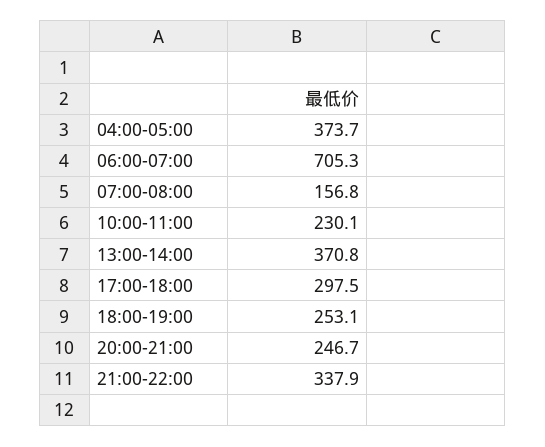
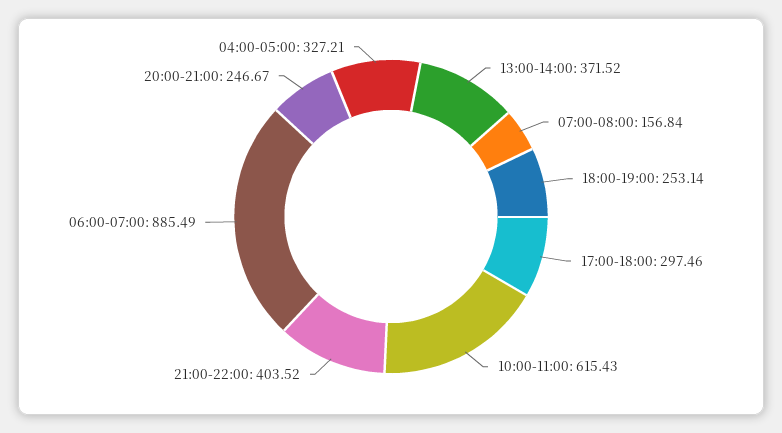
  {
-   "04:00-05:00": 373.7,
+   "04:00-05:00": 327.21,
-   "06:00-07:00": 705.3,
+   "06:00-07:00": 885.49,
    "07:00-08:00": 156.84,
-   "10:00-11:00": 230.1,
+   "10:00-11:00": 615.43,
-   "13:00-14:00": 370.8,
+   "13:00-14:00": 371.52,
    "17:00-18:00": 297.46,
    "18:00-19:00": 253.14,
    "20:00-21:00": 246.67,
-   "21:00-22:00": 337.9
+   "21:00-22:00": 403.52
  }

